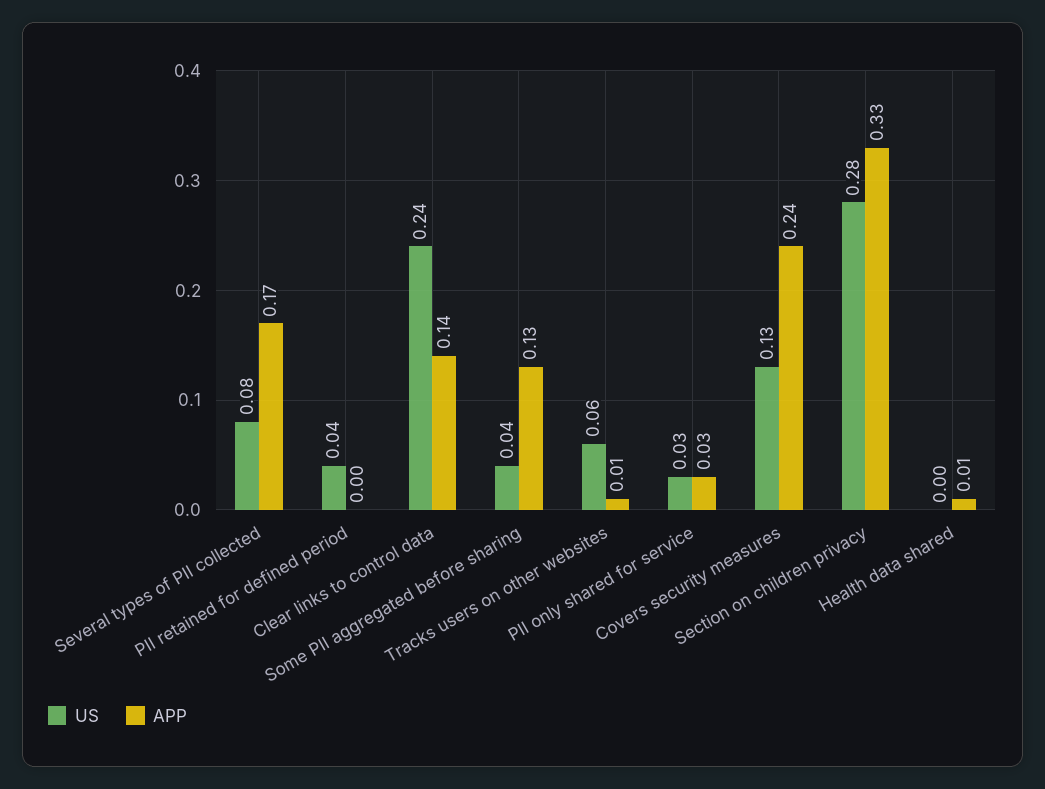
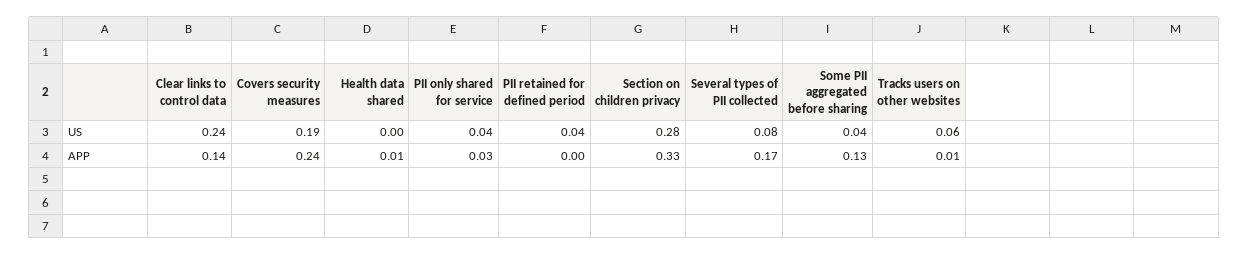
  {
    "US": {
      "Several types of PII collected": 0.08,
      "PII retained for defined period": 0.04,
      "Clear links to control data": 0.24,
      "Some PII aggregated before sharing": 0.04,
      "Tracks users on other websites": 0.06,
-     "PII only shared for service": 0.03,
+     "PII only shared for service": 0.04,
-     "Covers security measures": 0.13,
+     "Covers security measures": 0.19,
      "Section on children privacy": 0.28,
      "Health data shared": 0
    },
    "APP": {
      "Several types of PII collected": 0.17,
      "PII retained for defined period": 0,
      "Clear links to control data": 0.14,
      "Some PII aggregated before sharing": 0.13,
      "Tracks users on other websites": 0.01,
      "PII only shared for service": 0.03,
      "Covers security measures": 0.24,
      "Section on children privacy": 0.33,
      "Health data shared": 0.01
    }
  }

